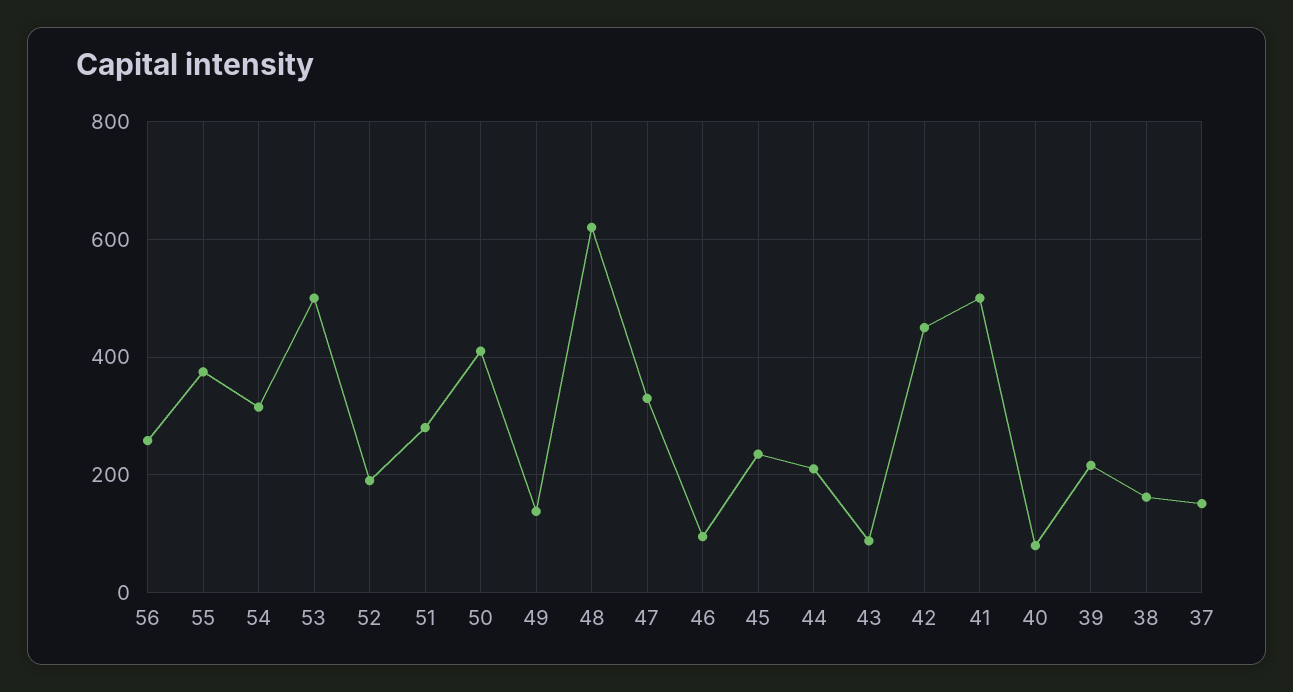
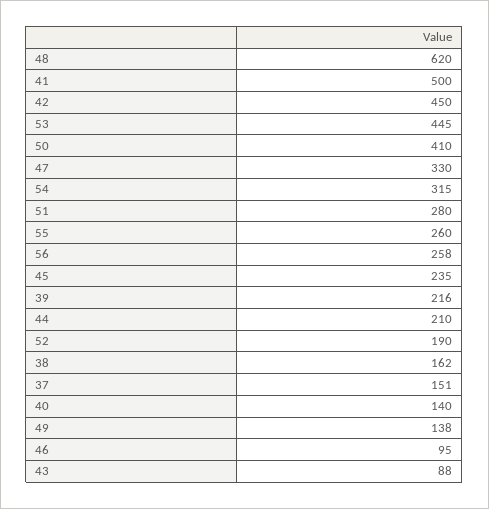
  {
    "56": 258,
-   "55": 380,
+   "55": 260,
    "54": 315,
-   "53": 500,
+   "53": 445,
    "52": 190,
    "51": 280,
    "50": 410,
    "49": 138,
    "48": 620,
    "47": 330,
    "46": 95,
    "45": 235,
    "44": 210,
    "43": 88,
    "42": 450,
    "41": 500,
-   "40": 80,
+   "40": 140,
    "39": 216,
    "38": 162,
    "37": 151
  }

